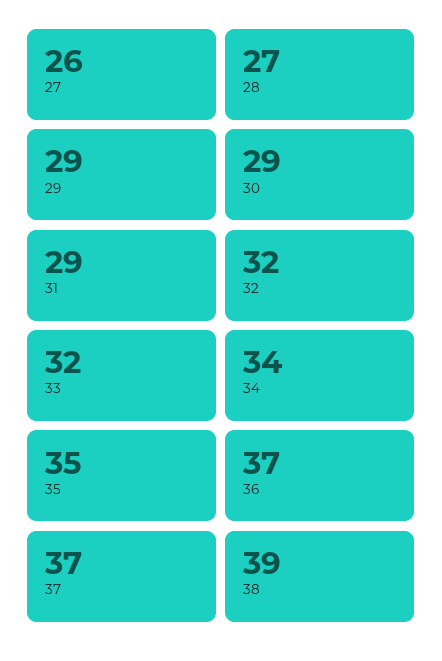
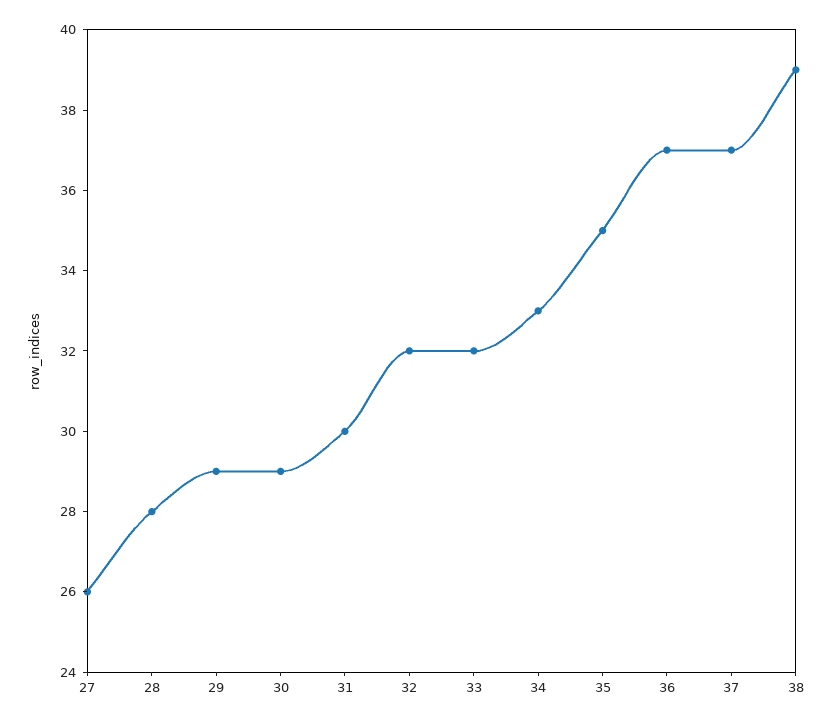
  {
    "27": 26,
-   "28": 27,
+   "28": 28,
    "29": 29,
    "30": 29,
-   "31": 29,
+   "31": 30,
    "32": 32,
    "33": 32,
-   "34": 34,
+   "34": 33,
    "35": 35,
    "36": 37,
    "37": 37,
    "38": 39
  }

